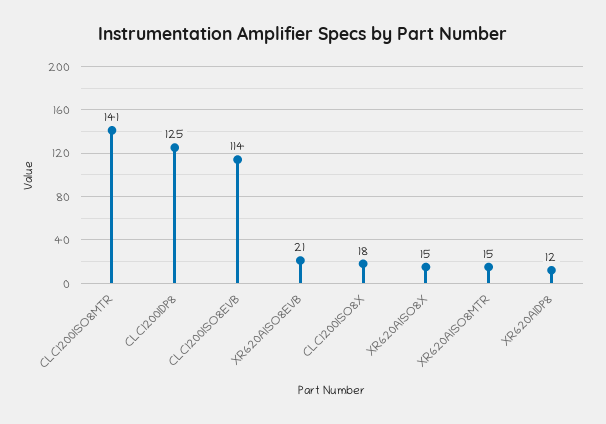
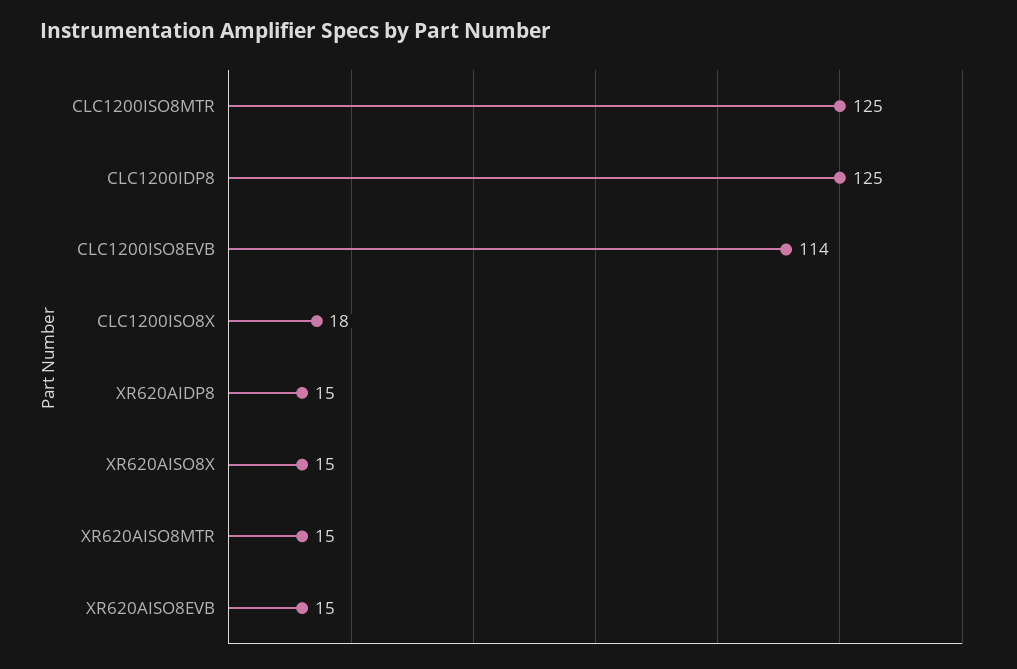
  {
-   "CLC1200ISO8MTR": 141,
+   "CLC1200ISO8MTR": 125,
    "CLC1200IDP8": 125,
    "CLC1200ISO8EVB": 114,
-   "XR620AISO8EVB": 21,
+   "XR620AISO8EVB": 15,
    "CLC1200ISO8X": 18,
    "XR620AISO8X": 15,
    "XR620AISO8MTR": 15,
-   "XR620AIDP8": 12
+   "XR620AIDP8": 15
  }

